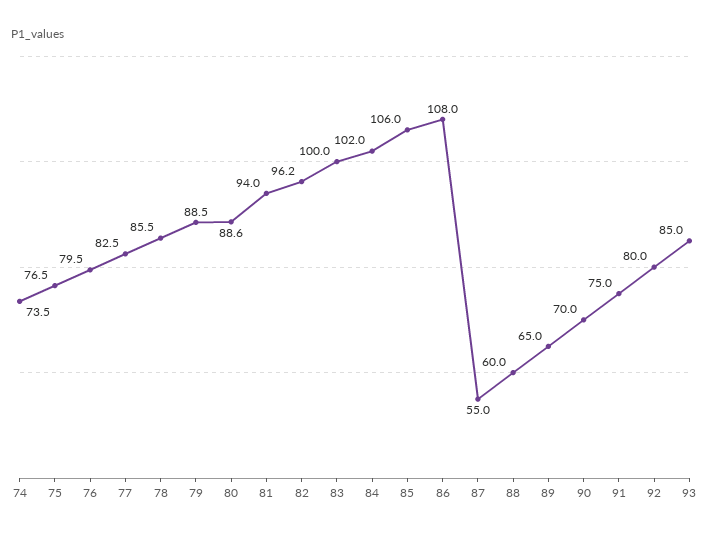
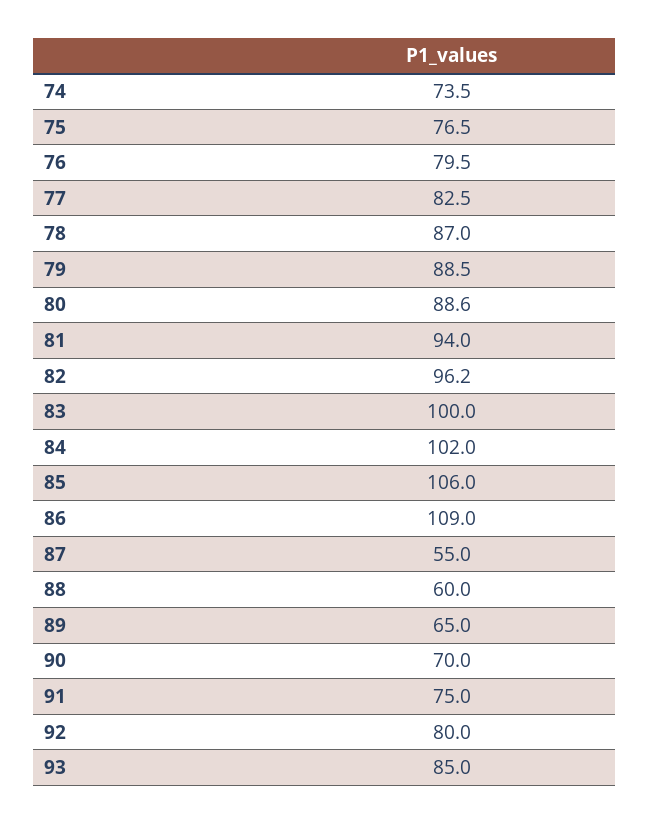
  {
    "74": 73.5,
    "75": 76.5,
    "76": 79.5,
    "77": 82.5,
-   "78": 85.5,
+   "78": 87,
    "79": 88.5,
    "80": 88.6,
    "81": 94,
    "82": 96.2,
    "83": 100,
    "84": 102,
    "85": 106,
-   "86": 108,
+   "86": 109,
    "87": 55,
    "88": 60,
    "89": 65,
    "90": 70,
    "91": 75,
    "92": 80,
    "93": 85
  }

